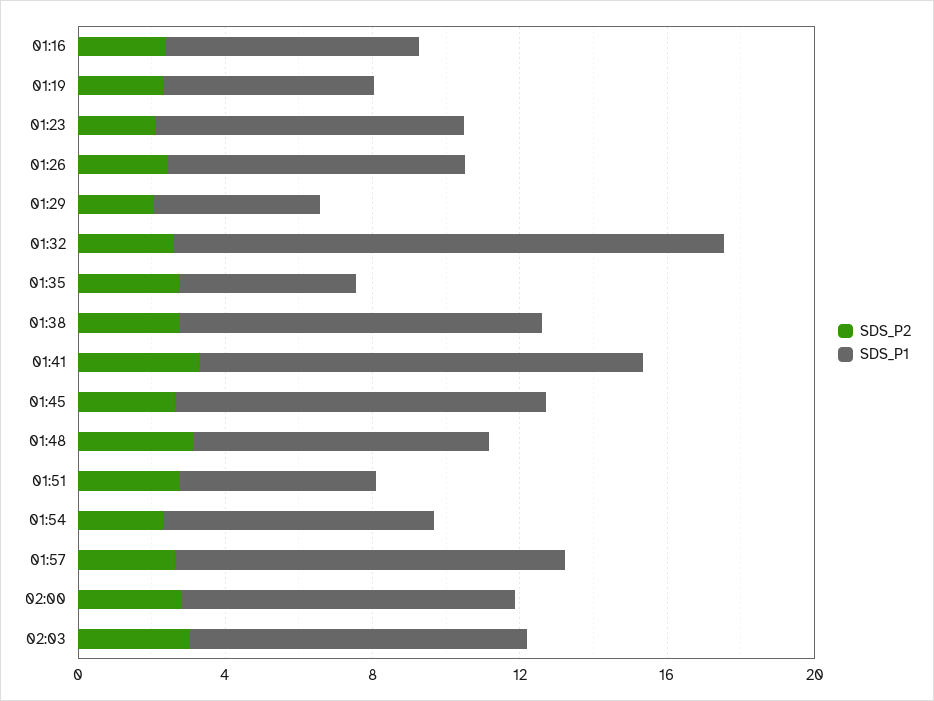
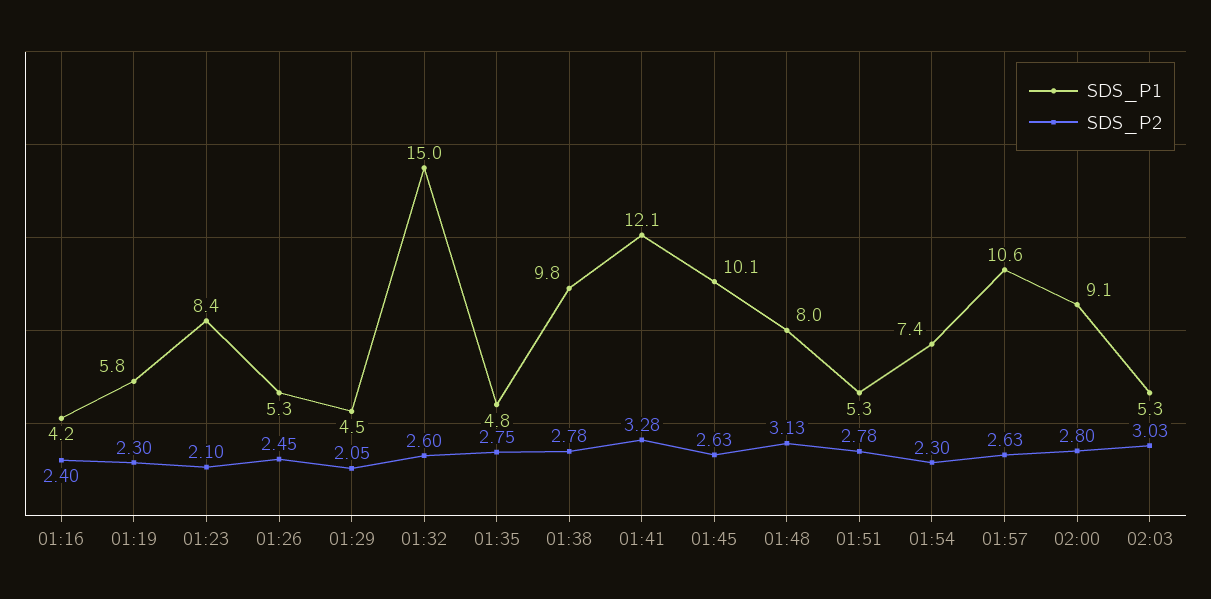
  {
    "SDS_P2": {
      "01:16": 2.4,
      "01:19": 2.3,
      "01:23": 2.1,
      "01:26": 2.45,
      "01:29": 2.05,
      "01:32": 2.6,
      "01:35": 2.75,
      "01:38": 2.78,
      "01:41": 3.28,
      "01:45": 2.63,
      "01:48": 3.13,
      "01:51": 2.78,
      "01:54": 2.3,
      "01:57": 2.63,
      "02:00": 2.8,
      "02:03": 3.03
    },
    "SDS_P1": {
-     "01:16": 7,
+     "01:16": 4.2,
      "01:19": 5.8,
      "01:23": 8.4,
-     "01:26": 8,
+     "01:26": 5.3,
      "01:29": 4.5,
      "01:32": 15,
      "01:35": 4.8,
      "01:38": 9.8,
      "01:41": 12.1,
      "01:45": 10.1,
      "01:48": 8,
      "01:51": 5.3,
      "01:54": 7.4,
      "01:57": 10.6,
      "02:00": 9.1,
-     "02:03": 9
+     "02:03": 5.3
    }
  }

